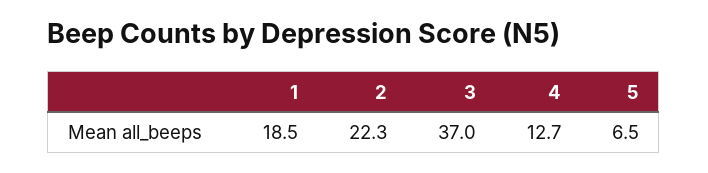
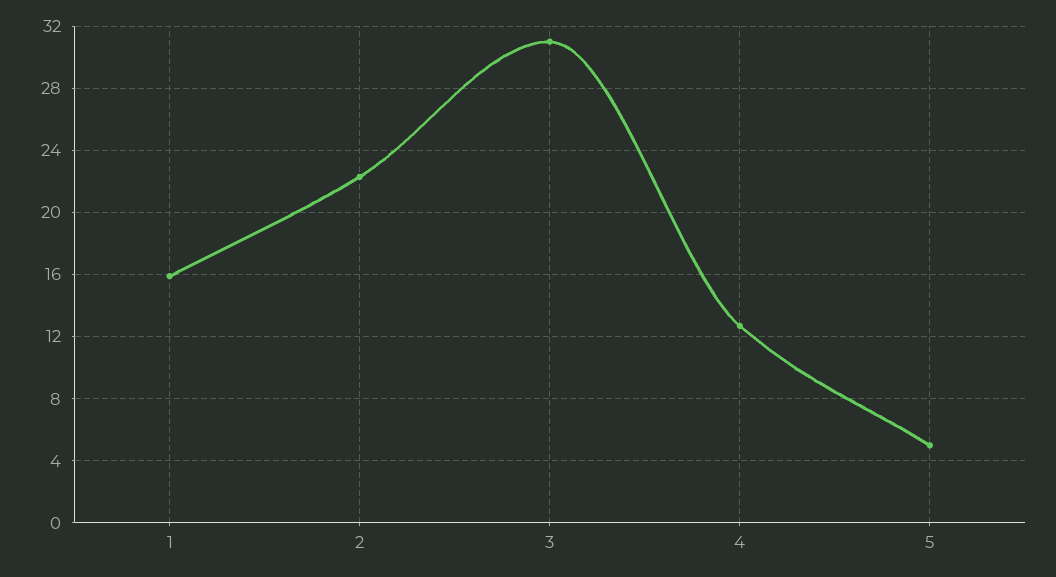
  {
-   "1": 18.5,
+   "1": 16,
    "2": 22.3,
-   "3": 37,
+   "3": 31,
    "4": 12.7,
-   "5": 6.5
+   "5": 5
  }

